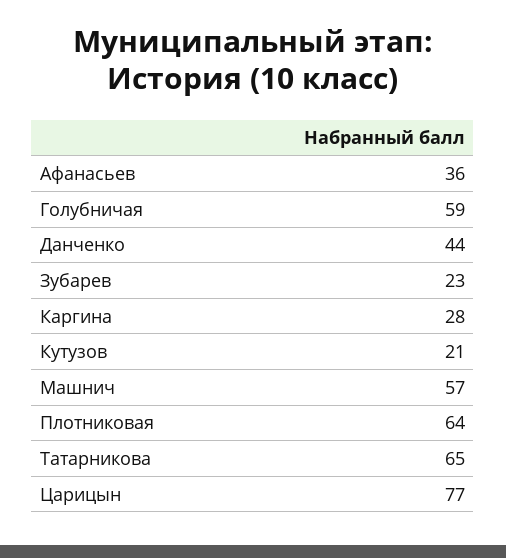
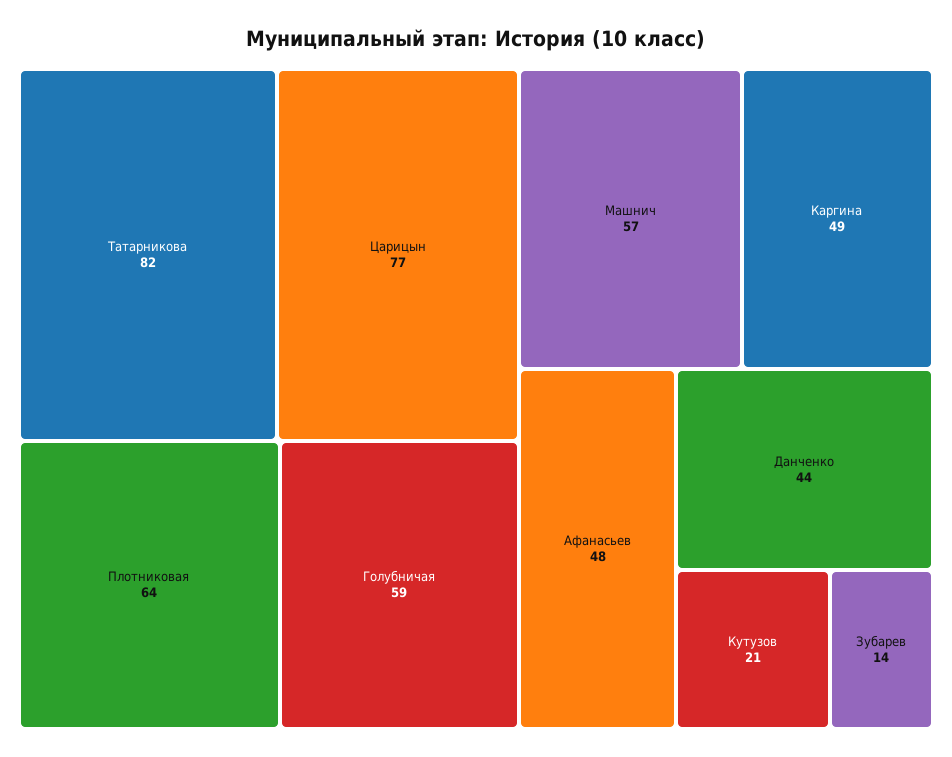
  {
-   "Афанасьев": 36,
+   "Афанасьев": 48,
    "Голубничая": 59,
    "Данченко": 44,
-   "Зубарев": 23,
+   "Зубарев": 14,
-   "Каргина": 28,
+   "Каргина": 49,
    "Кутузов": 21,
    "Машнич": 57,
    "Плотниковая": 64,
-   "Татарникова": 65,
+   "Татарникова": 82,
    "Царицын": 77
  }

